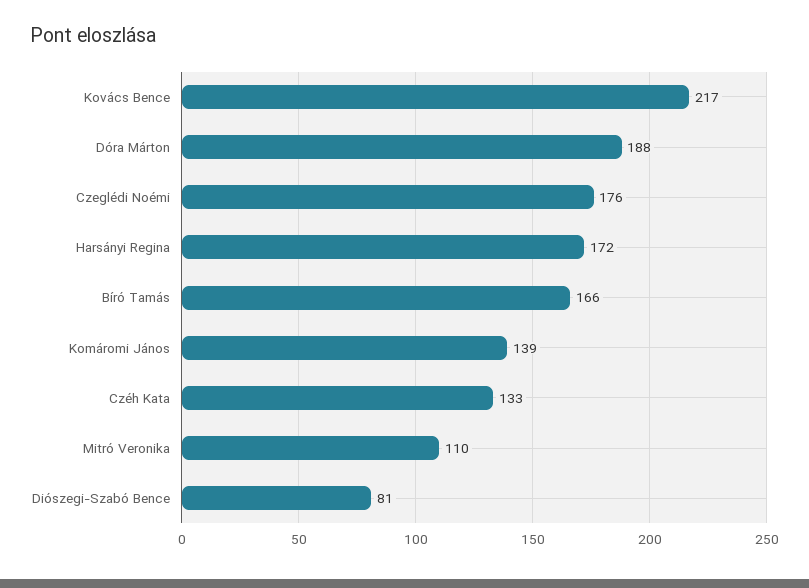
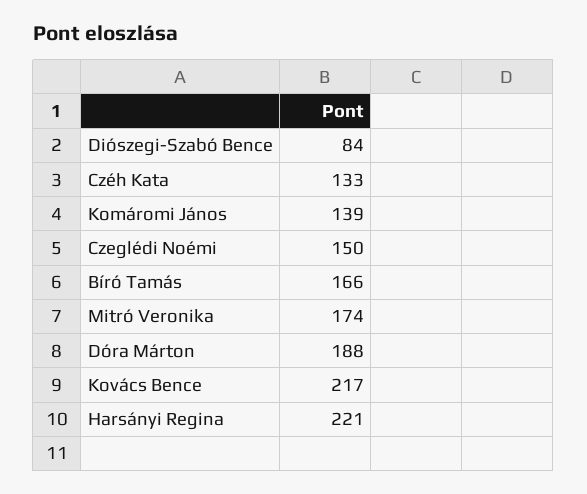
  {
    "Kovács Bence": 217,
    "Dóra Márton": 188,
-   "Czeglédi Noémi": 176,
+   "Czeglédi Noémi": 150,
-   "Harsányi Regina": 172,
+   "Harsányi Regina": 221,
    "Bíró Tamás": 166,
    "Komáromi János": 139,
    "Czéh Kata": 133,
-   "Mitró Veronika": 110,
+   "Mitró Veronika": 174,
-   "Diószegi-Szabó Bence": 81
+   "Diószegi-Szabó Bence": 84
  }

